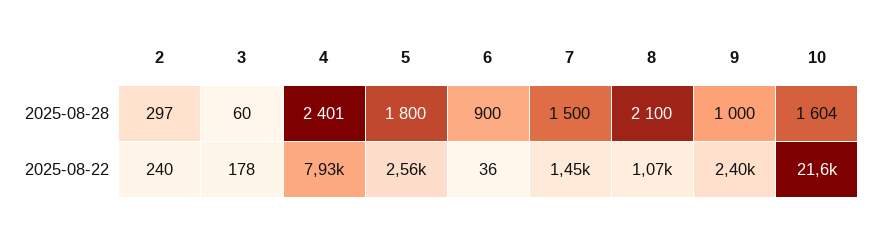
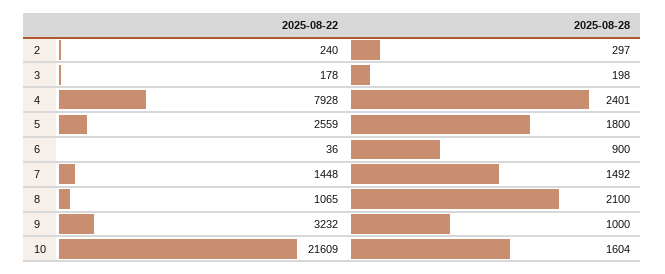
  {
    "2": {
      "2025-08-28": 297,
      "2025-08-22": 240
    },
    "3": {
-     "2025-08-28": 60,
+     "2025-08-28": 198,
      "2025-08-22": 178
    },
    "4": {
      "2025-08-28": 2401,
      "2025-08-22": 7928
    },
    "5": {
      "2025-08-28": 1800,
      "2025-08-22": 2559
    },
    "6": {
      "2025-08-28": 900,
      "2025-08-22": 36
    },
    "7": {
-     "2025-08-28": 1500,
+     "2025-08-28": 1492,
      "2025-08-22": 1448
    },
    "8": {
      "2025-08-28": 2100,
      "2025-08-22": 1065
    },
    "9": {
      "2025-08-28": 1000,
-     "2025-08-22": 2400
+     "2025-08-22": 3232
    },
    "10": {
      "2025-08-28": 1604,
      "2025-08-22": 21609
    }
  }

